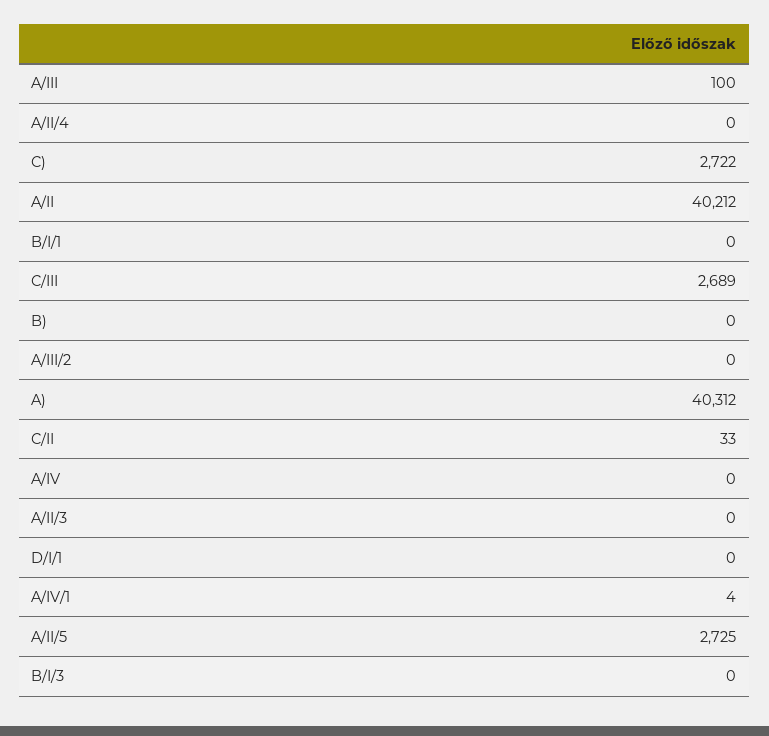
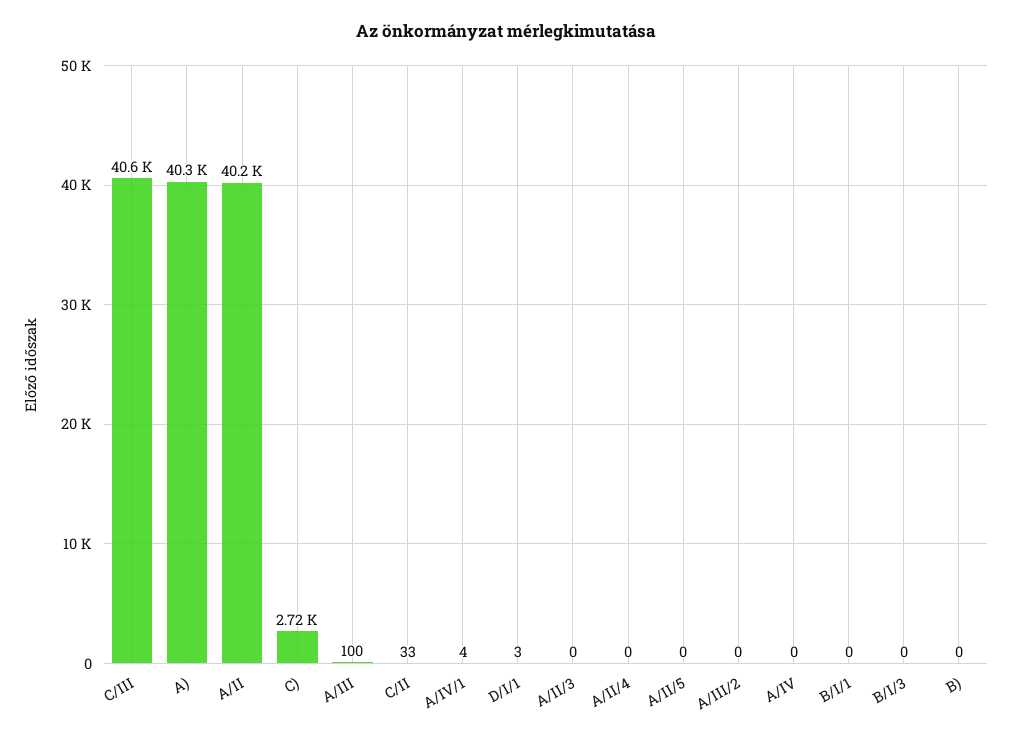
  {
    "A/III": 100,
    "A/II/4": 0,
    "C)": 2722,
    "A/II": 40212,
    "B/I/1": 0,
-   "C/III": 2689,
+   "C/III": 40600,
    "B)": 0,
    "A/III/2": 0,
    "A)": 40312,
    "C/II": 33,
    "A/IV": 0,
    "A/II/3": 0,
-   "D/I/1": 0,
+   "D/I/1": 3,
    "A/IV/1": 4,
-   "A/II/5": 2725,
+   "A/II/5": 0,
    "B/I/3": 0
  }

